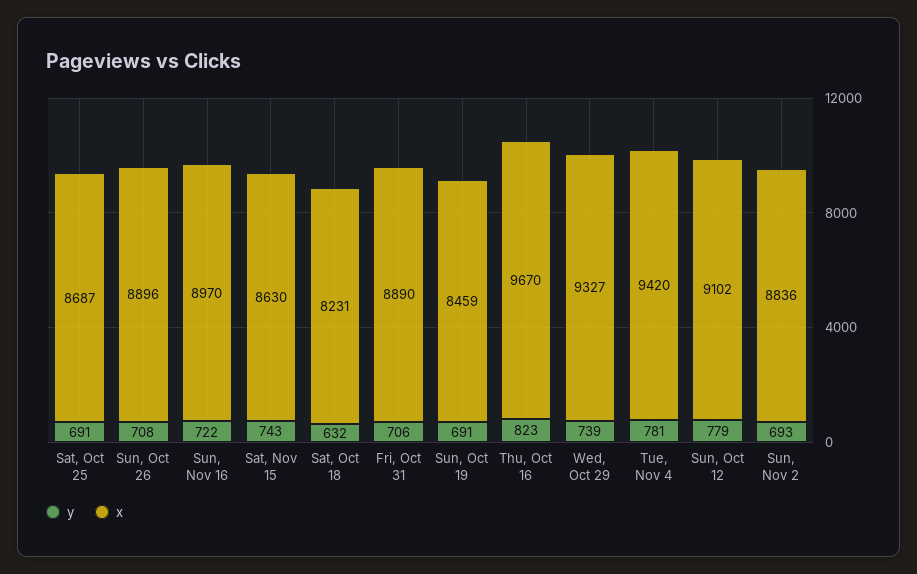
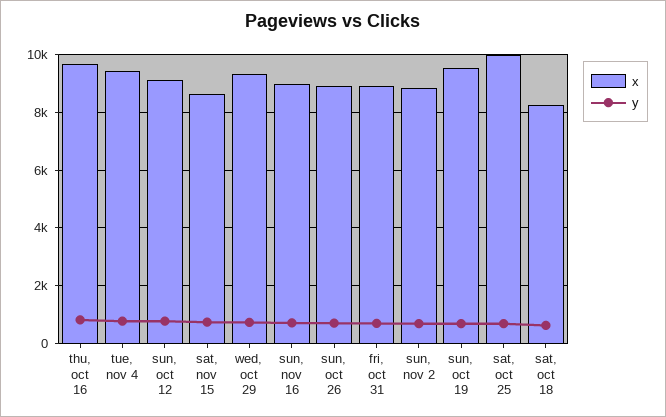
  {
    "y": {
      "Sat, Oct 25": 691,
      "Sun, Oct 26": 708,
      "Sun, Nov 16": 722,
      "Sat, Nov 15": 743,
      "Sat, Oct 18": 632,
      "Fri, Oct 31": 706,
      "Sun, Oct 19": 691,
      "Thu, Oct 16": 823,
      "Wed, Oct 29": 739,
      "Tue, Nov 4": 781,
      "Sun, Oct 12": 779,
      "Sun, Nov 2": 693
    },
    "x": {
-     "Sat, Oct 25": 8687,
+     "Sat, Oct 25": 10000,
      "Sun, Oct 26": 8896,
      "Sun, Nov 16": 8970,
      "Sat, Nov 15": 8630,
      "Sat, Oct 18": 8231,
      "Fri, Oct 31": 8890,
-     "Sun, Oct 19": 8459,
+     "Sun, Oct 19": 9500,
      "Thu, Oct 16": 9670,
      "Wed, Oct 29": 9327,
      "Tue, Nov 4": 9420,
      "Sun, Oct 12": 9102,
      "Sun, Nov 2": 8836
    }
  }

